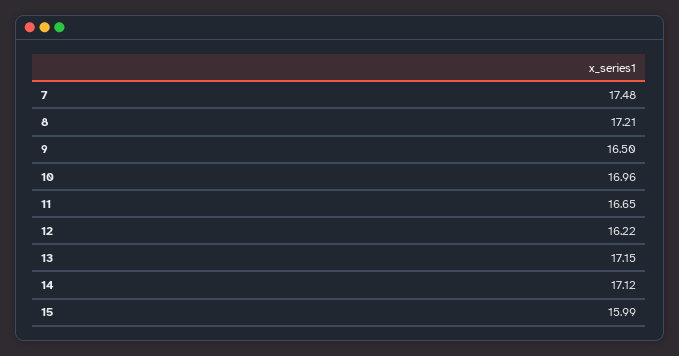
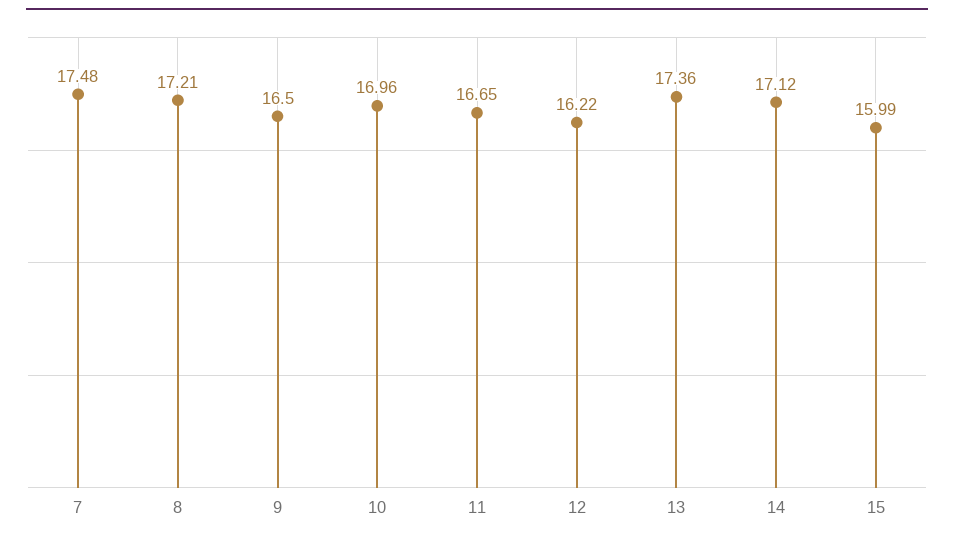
  {
    "7": 17.48,
    "8": 17.21,
    "9": 16.5,
    "10": 16.96,
    "11": 16.65,
    "12": 16.22,
-   "13": 17.15,
+   "13": 17.36,
    "14": 17.12,
    "15": 15.99
  }

